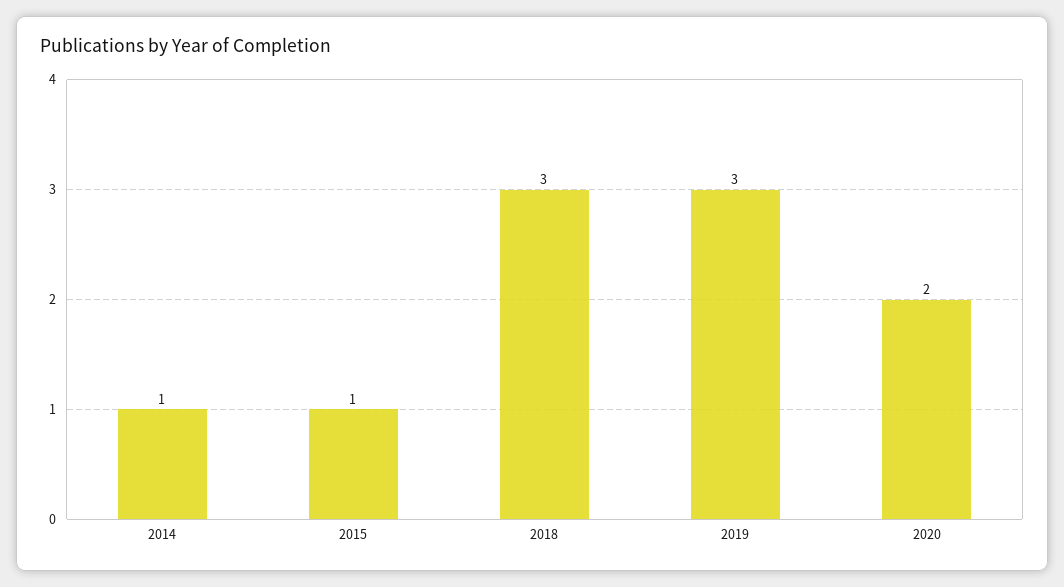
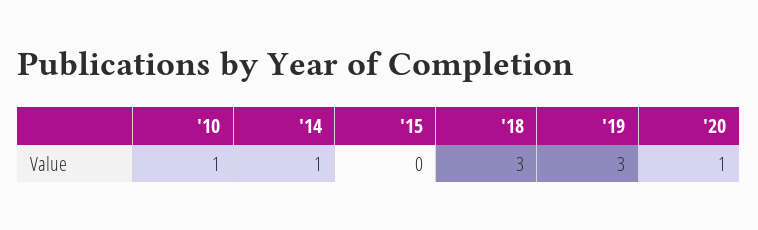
  {
    "2014": 1,
-   "2015": 1,
+   "2015": 0,
    "2018": 3,
    "2019": 3,
-   "2020": 2
+   "2020": 1,
+   "'10": 1
  }

